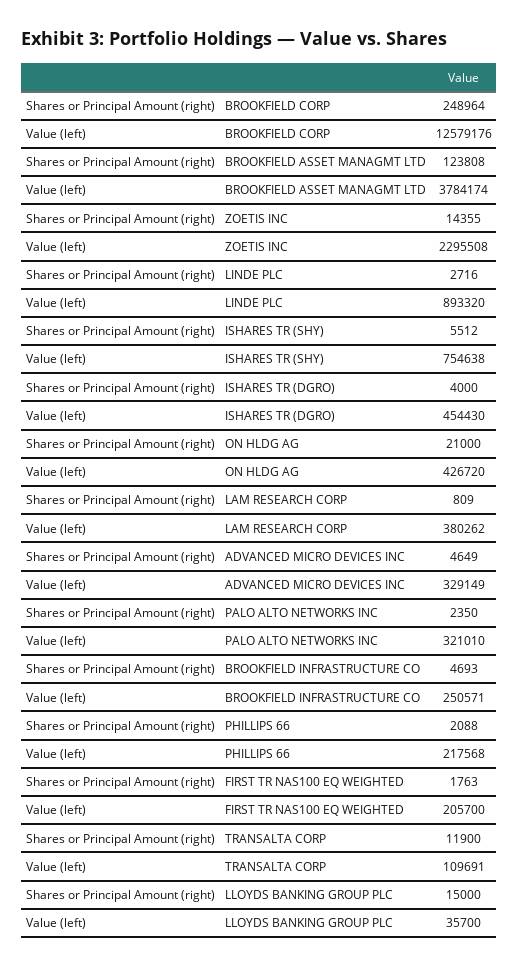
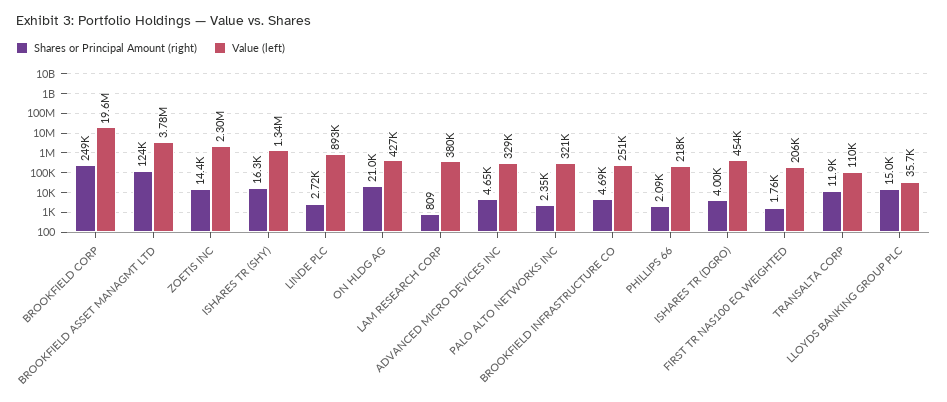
  {
    "Shares or Principal Amount (right)": {
      "BROOKFIELD CORP": 248964,
      "BROOKFIELD ASSET MANAGMT LTD": 123808,
      "ZOETIS INC": 14355,
      "LINDE PLC": 2716,
-     "ISHARES TR (SHY)": 5512,
+     "ISHARES TR (SHY)": 16300,
      "ISHARES TR (DGRO)": 4000,
      "ON HLDG AG": 21000,
      "LAM RESEARCH CORP": 809,
      "ADVANCED MICRO DEVICES INC": 4649,
      "PALO ALTO NETWORKS INC": 2350,
      "BROOKFIELD INFRASTRUCTURE CO": 4693,
      "PHILLIPS 66": 2088,
      "FIRST TR NAS100 EQ WEIGHTED": 1763,
      "TRANSALTA CORP": 11900,
      "LLOYDS BANKING GROUP PLC": 15000
    },
    "Value (left)": {
-     "BROOKFIELD CORP": 12579176,
+     "BROOKFIELD CORP": 19600000,
      "BROOKFIELD ASSET MANAGMT LTD": 3784174,
      "ZOETIS INC": 2295508,
      "LINDE PLC": 893320,
-     "ISHARES TR (SHY)": 754638,
+     "ISHARES TR (SHY)": 1340000,
      "ISHARES TR (DGRO)": 454430,
      "ON HLDG AG": 426720,
      "LAM RESEARCH CORP": 380262,
      "ADVANCED MICRO DEVICES INC": 329149,
      "PALO ALTO NETWORKS INC": 321010,
      "BROOKFIELD INFRASTRUCTURE CO": 250571,
      "PHILLIPS 66": 217568,
      "FIRST TR NAS100 EQ WEIGHTED": 205700,
      "TRANSALTA CORP": 109691,
      "LLOYDS BANKING GROUP PLC": 35700
    }
  }

